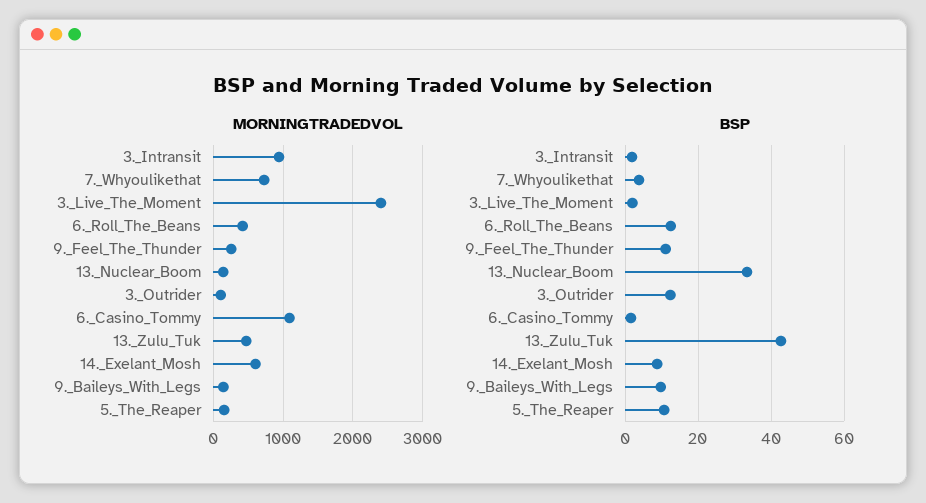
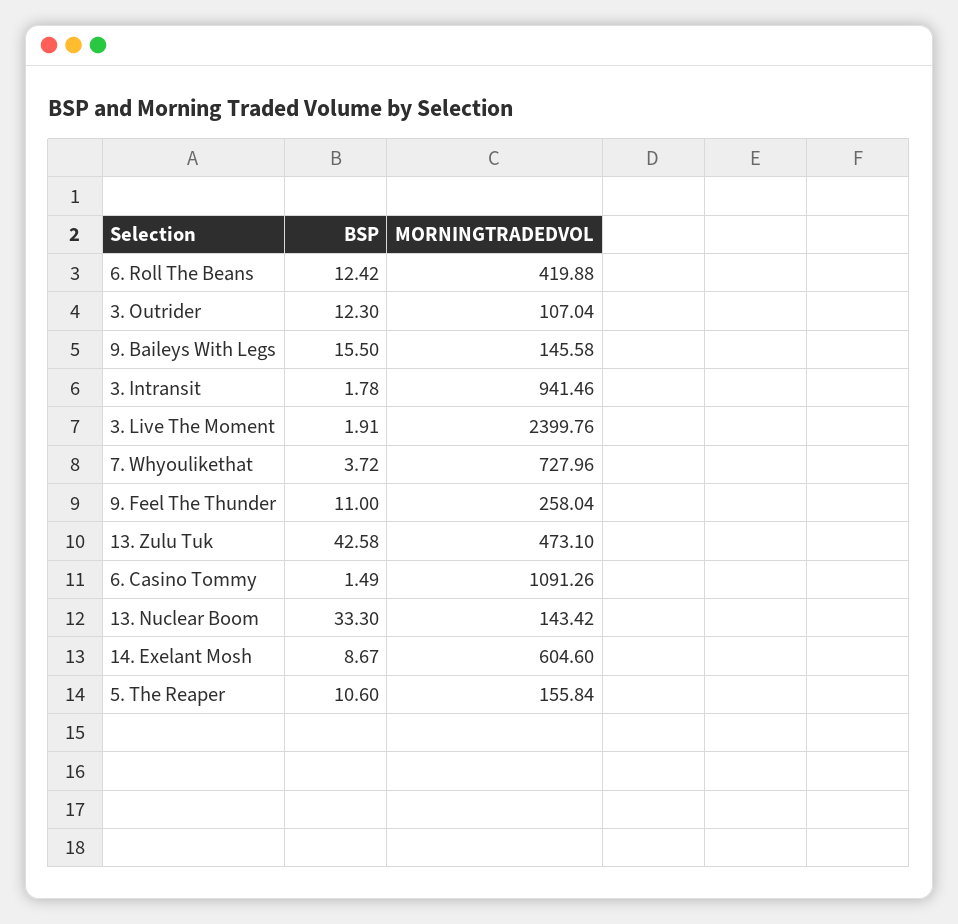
  {
    "MORNINGTRADEDVOL": {
      "3._Intransit": 941.46,
      "7._Whyoulikethat": 727.96,
      "3._Live_The_Moment": 2399.76,
      "6._Roll_The_Beans": 419.88,
      "9._Feel_The_Thunder": 258.04,
      "13._Nuclear_Boom": 143.42,
      "3._Outrider": 107.04,
      "6._Casino_Tommy": 1091.26,
      "13._Zulu_Tuk": 473.1,
      "14._Exelant_Mosh": 604.6,
      "9._Baileys_With_Legs": 145.58,
      "5._The_Reaper": 155.84
    },
    "BSP": {
      "3._Intransit": 1.78,
      "7._Whyoulikethat": 3.72,
      "3._Live_The_Moment": 1.91,
      "6._Roll_The_Beans": 12.42,
      "9._Feel_The_Thunder": 11,
      "13._Nuclear_Boom": 33.3,
      "3._Outrider": 12.3,
      "6._Casino_Tommy": 1.49,
      "13._Zulu_Tuk": 42.58,
      "14._Exelant_Mosh": 8.67,
-     "9._Baileys_With_Legs": 10,
+     "9._Baileys_With_Legs": 15.5,
      "5._The_Reaper": 10.6
    }
  }

